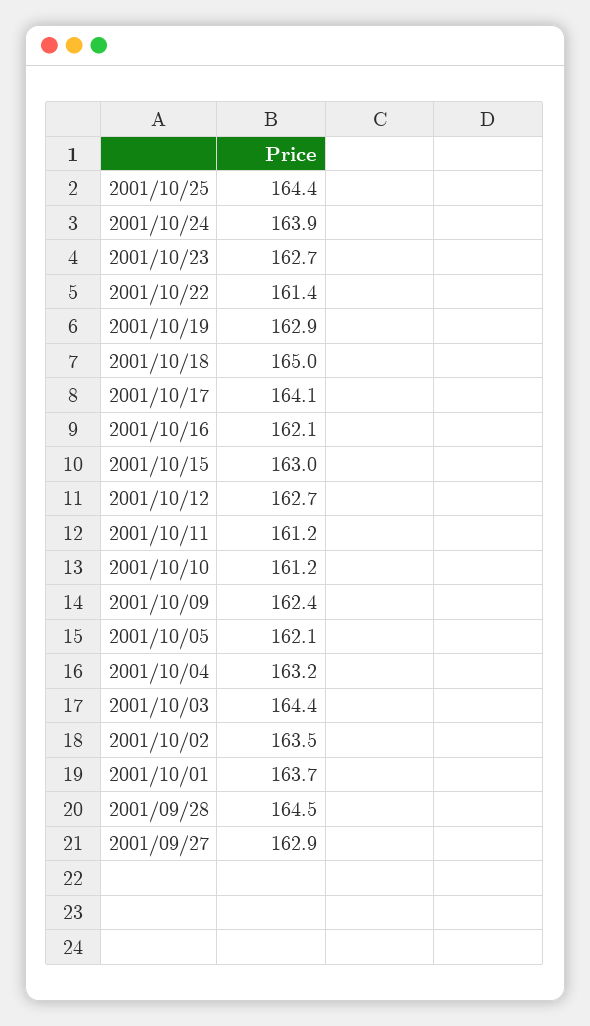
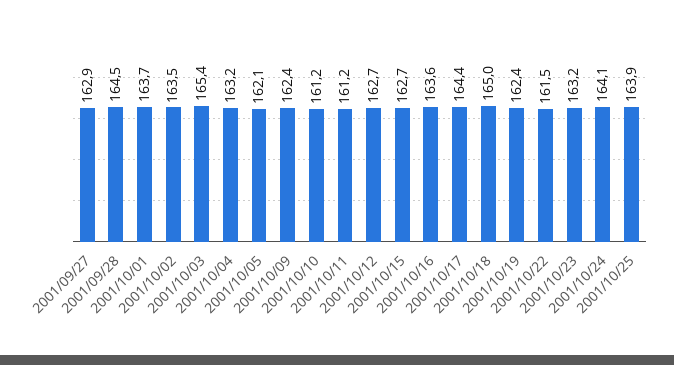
  {
-   "2001/10/25": 164.4,
+   "2001/10/25": 163.9,
-   "2001/10/24": 163.9,
+   "2001/10/24": 164.1,
-   "2001/10/23": 162.7,
+   "2001/10/23": 163.2,
-   "2001/10/22": 161.4,
+   "2001/10/22": 161.5,
-   "2001/10/19": 162.9,
+   "2001/10/19": 162.4,
    "2001/10/18": 165,
-   "2001/10/17": 164.1,
+   "2001/10/17": 164.4,
-   "2001/10/16": 162.1,
+   "2001/10/16": 163.6,
-   "2001/10/15": 163,
+   "2001/10/15": 162.7,
    "2001/10/12": 162.7,
    "2001/10/11": 161.2,
    "2001/10/10": 161.2,
    "2001/10/09": 162.4,
    "2001/10/05": 162.1,
    "2001/10/04": 163.2,
-   "2001/10/03": 164.4,
+   "2001/10/03": 165.4,
    "2001/10/02": 163.5,
    "2001/10/01": 163.7,
    "2001/09/28": 164.5,
    "2001/09/27": 162.9
  }

